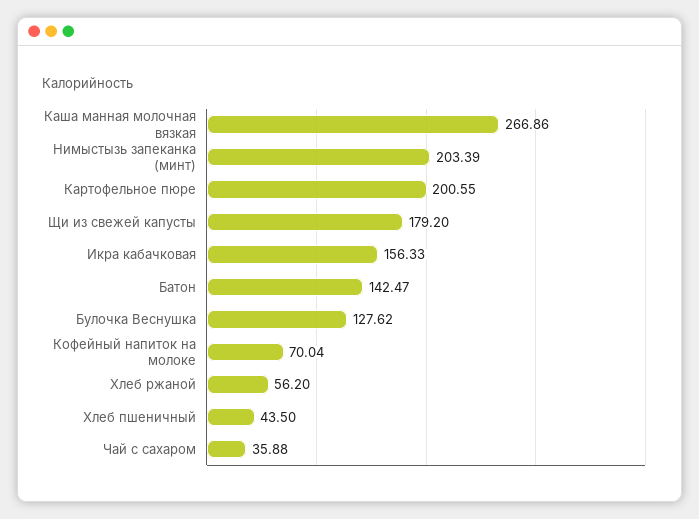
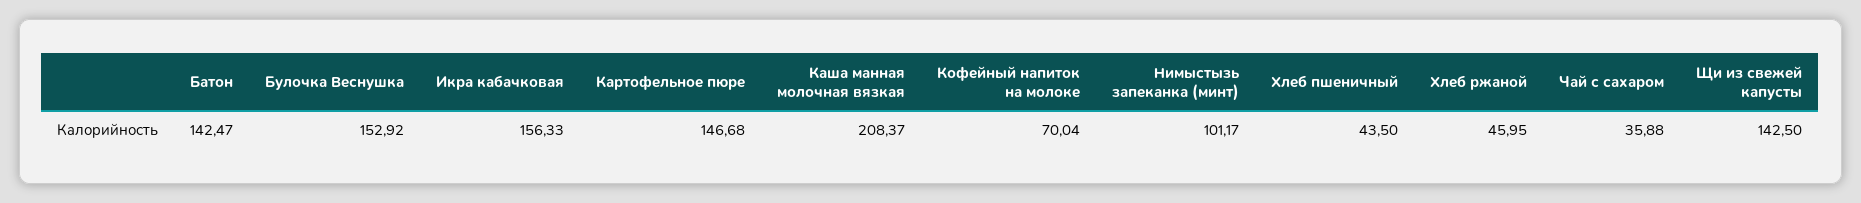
  {
-   "Каша манная молочная вязкая": 266.86,
+   "Каша манная молочная вязкая": 208.37,
-   "Нимыстызь запеканка (минт)": 203.39,
+   "Нимыстызь запеканка (минт)": 101.17,
-   "Картофельное пюре": 200.55,
+   "Картофельное пюре": 146.68,
-   "Щи из свежей капусты": 179.2,
+   "Щи из свежей капусты": 142.5,
    "Икра кабачковая": 156.33,
    "Батон": 142.47,
-   "Булочка Веснушка": 127.62,
+   "Булочка Веснушка": 152.92,
    "Кофейный напиток на молоке": 70.04,
-   "Хлеб ржаной": 56.2,
+   "Хлеб ржаной": 45.95,
    "Хлеб пшеничный": 43.5,
    "Чай с сахаром": 35.88
  }

